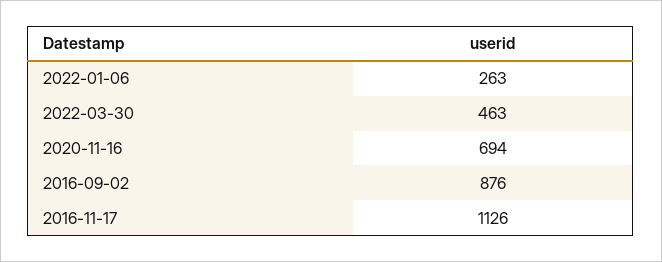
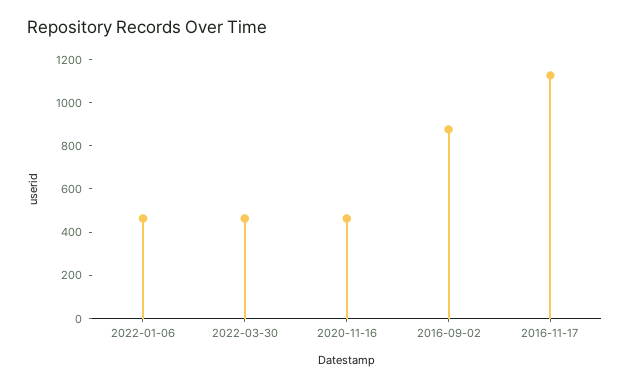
  {
-   "2022-01-06": 263,
+   "2022-01-06": 450,
    "2022-03-30": 463,
-   "2020-11-16": 694,
+   "2020-11-16": 450,
    "2016-09-02": 876,
    "2016-11-17": 1126
  }

